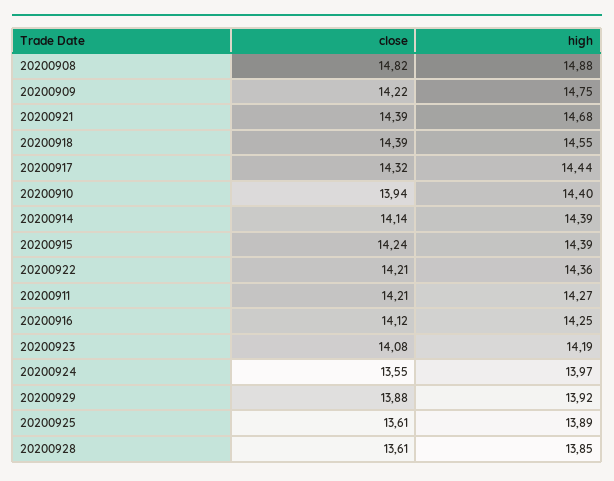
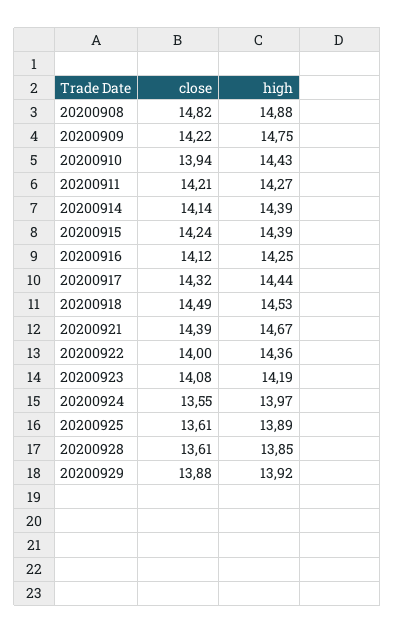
  {
    "close": {
      "20200908": 14.82,
      "20200909": 14.22,
      "20200921": 14.39,
-     "20200918": 14.39,
+     "20200918": 14.49,
      "20200917": 14.32,
      "20200910": 13.94,
      "20200914": 14.14,
      "20200915": 14.24,
-     "20200922": 14.21,
+     "20200922": 14,
      "20200911": 14.21,
      "20200916": 14.12,
      "20200923": 14.08,
      "20200924": 13.55,
      "20200929": 13.88,
      "20200925": 13.61,
      "20200928": 13.61
    },
    "high": {
      "20200908": 14.88,
      "20200909": 14.75,
-     "20200921": 14.68,
+     "20200921": 14.67,
-     "20200918": 14.55,
+     "20200918": 14.53,
      "20200917": 14.44,
-     "20200910": 14.4,
+     "20200910": 14.43,
      "20200914": 14.39,
      "20200915": 14.39,
      "20200922": 14.36,
      "20200911": 14.27,
      "20200916": 14.25,
      "20200923": 14.19,
      "20200924": 13.97,
      "20200929": 13.92,
      "20200925": 13.89,
      "20200928": 13.85
    }
  }

